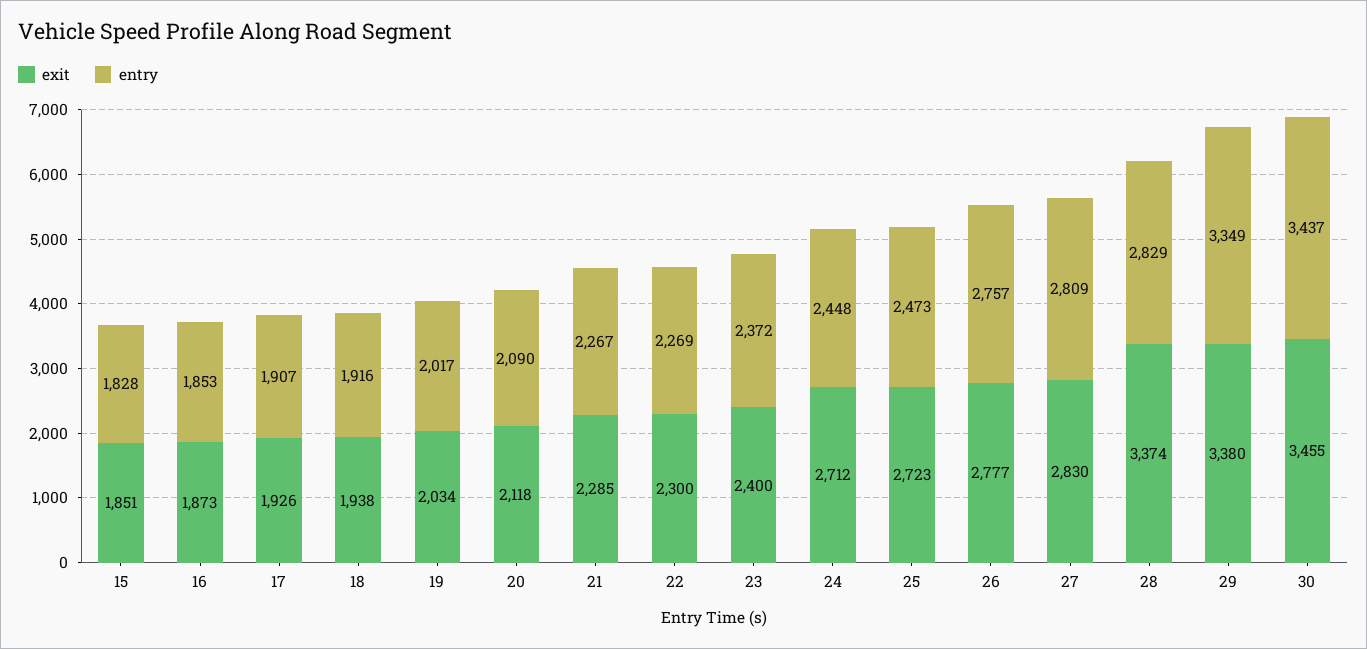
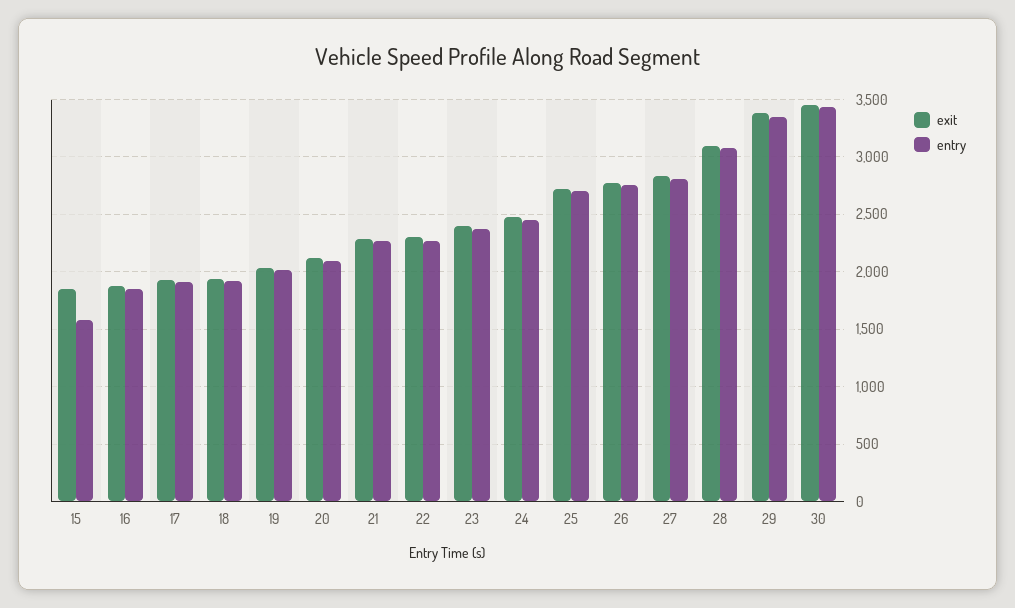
  {
    "exit": {
      "15": 1851,
      "16": 1873,
      "17": 1926,
      "18": 1938,
      "19": 2034,
      "20": 2118,
      "21": 2285,
      "22": 2300,
      "23": 2400,
-     "24": 2712,
+     "24": 2500,
      "25": 2723,
      "26": 2777,
      "27": 2830,
-     "28": 3374,
+     "28": 3100,
      "29": 3380,
      "30": 3455
    },
    "entry": {
-     "15": 1828,
+     "15": 1600,
      "16": 1853,
      "17": 1907,
      "18": 1916,
      "19": 2017,
      "20": 2090,
      "21": 2267,
      "22": 2269,
      "23": 2372,
      "24": 2448,
-     "25": 2473,
+     "25": 2700,
      "26": 2757,
      "27": 2809,
-     "28": 2829,
+     "28": 3100,
      "29": 3349,
      "30": 3437
    }
  }

